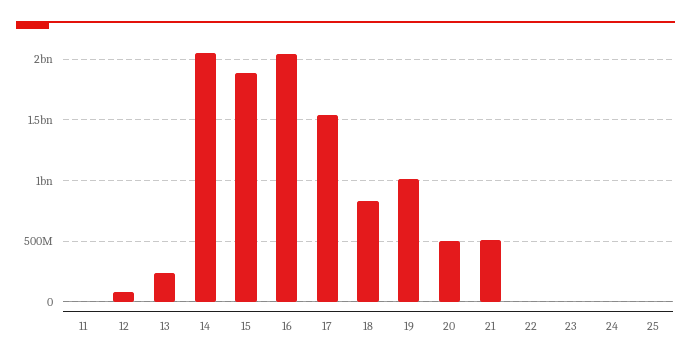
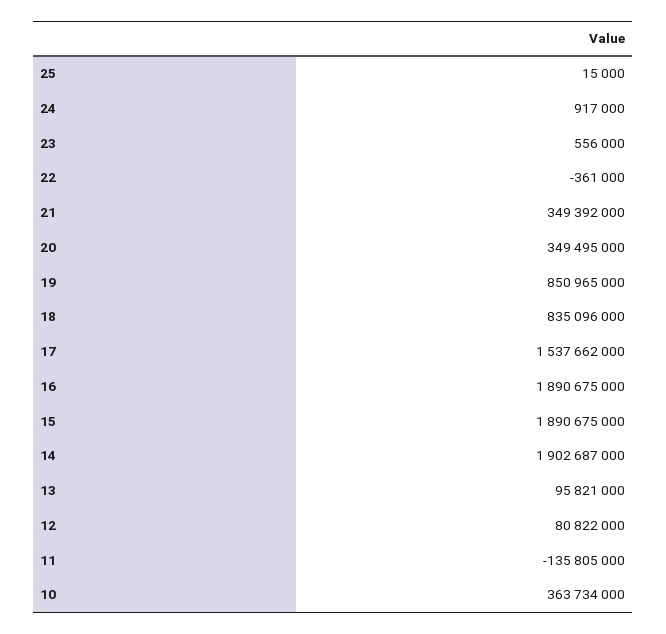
  {
-   "11": 0,
+   "11": -135805000,
    "12": 80822000,
-   "13": 250000000,
+   "13": 95821000,
-   "14": 2050000000,
+   "14": 1902687000,
    "15": 1890675000,
-   "16": 2050000000,
+   "16": 1890675000,
    "17": 1537662000,
    "18": 835096000,
-   "19": 1000000000,
+   "19": 850965000,
-   "20": 500000000,
+   "20": 349495000,
-   "21": 500000000,
+   "21": 349392000,
    "22": -361000,
    "23": 556000,
    "24": 917000,
-   "25": 15000
+   "25": 15000,
+   "10": 363734000
  }

